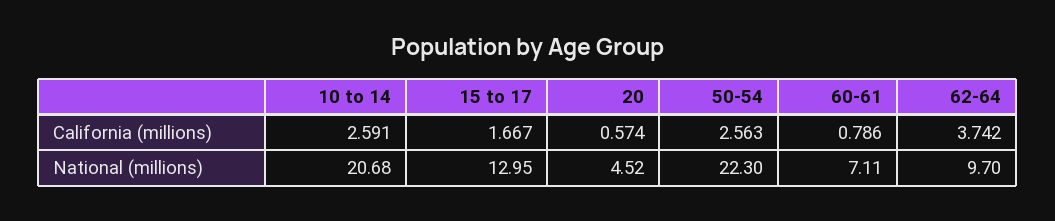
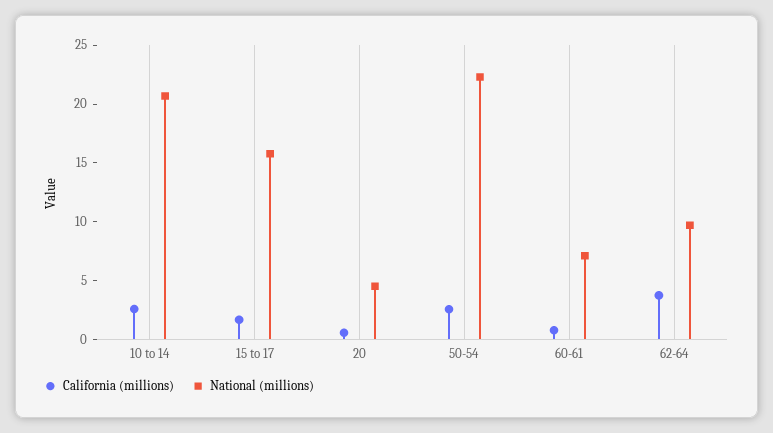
  {
    "California (millions)": {
      "10 to 14": 2.591,
      "15 to 17": 1.667,
      "20": 0.574,
      "50-54": 2.563,
      "60-61": 0.786,
      "62-64": 3.742
    },
    "National (millions)": {
      "10 to 14": 20.68,
-     "15 to 17": 12.95,
+     "15 to 17": 16,
      "20": 4.52,
      "50-54": 22.3,
      "60-61": 7.11,
      "62-64": 9.7
    }
  }

